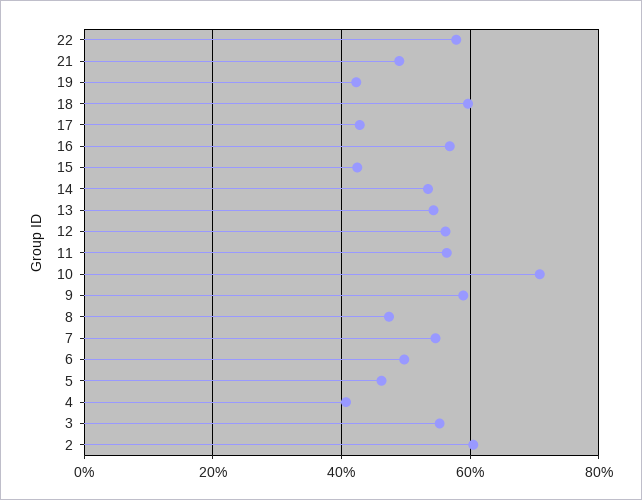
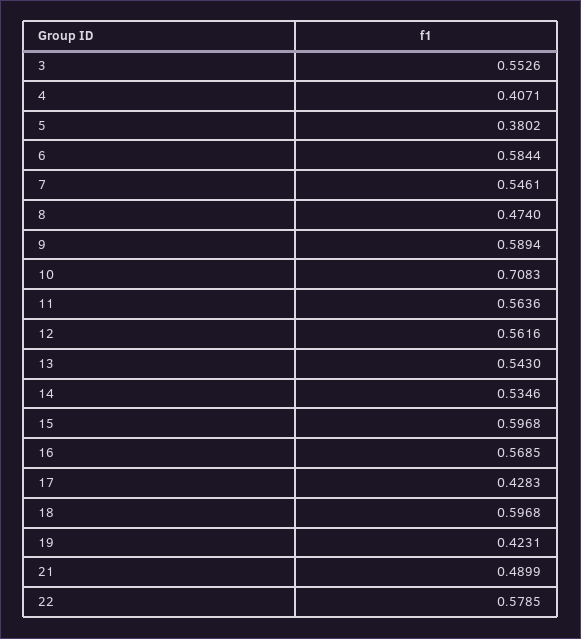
  {
    "22": 0.5785,
    "21": 0.4899,
    "19": 0.4231,
    "18": 0.5968,
    "17": 0.4283,
    "16": 0.5685,
-   "15": 0.42,
+   "15": 0.5968,
    "14": 0.5346,
    "13": 0.543,
    "12": 0.5616,
    "11": 0.5636,
    "10": 0.7083,
    "9": 0.5894,
    "8": 0.474,
    "7": 0.5461,
-   "6": 0.5,
+   "6": 0.5844,
-   "5": 0.46,
+   "5": 0.3802,
    "4": 0.4071,
-   "3": 0.5526,
+   "3": 0.5526
-   "2": 0.6
  }

